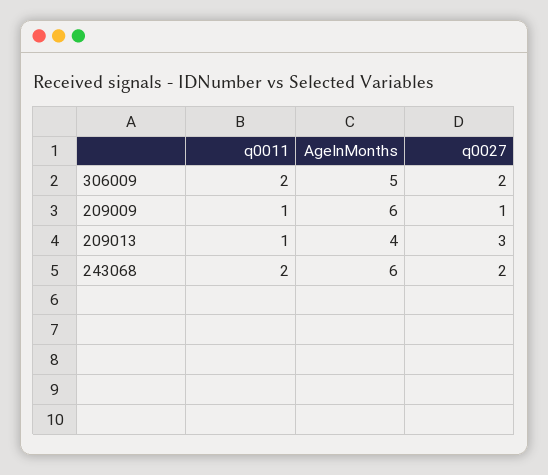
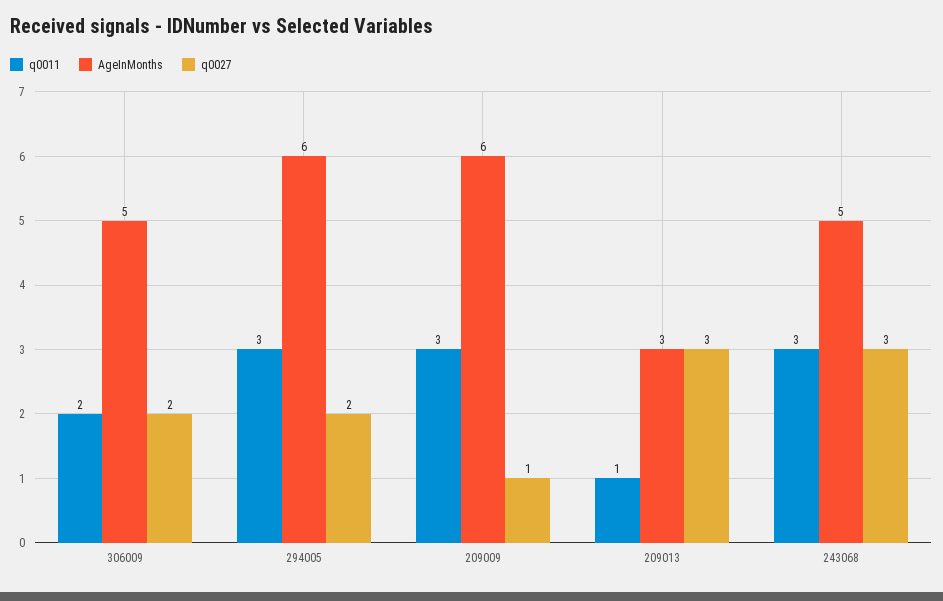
  {
    "q0011": {
      "306009": 2,
-     "209009": 1,
+     "209009": 3,
      "209013": 1,
-     "243068": 2
+     "243068": 3,
+     "294005": 3
    },
    "AgeInMonths": {
      "306009": 5,
      "209009": 6,
-     "209013": 4,
+     "209013": 3,
-     "243068": 6
+     "243068": 5,
+     "294005": 6
    },
    "q0027": {
      "306009": 2,
      "209009": 1,
      "209013": 3,
-     "243068": 2
+     "243068": 3,
+     "294005": 2
    }
  }

